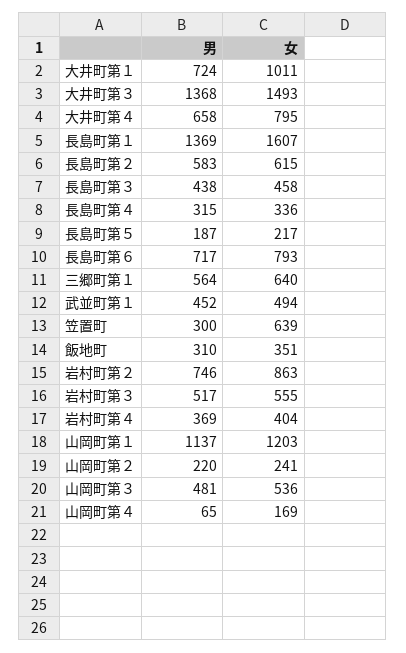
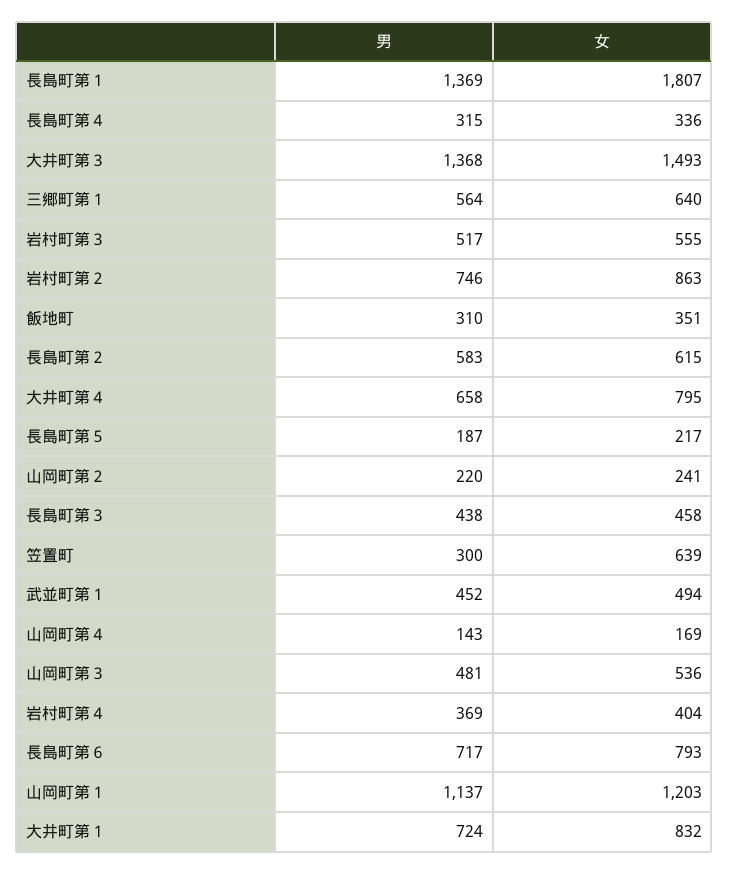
  {
    "男": {
      "大井町第１": 724,
      "大井町第３": 1368,
      "大井町第４": 658,
      "長島町第１": 1369,
      "長島町第２": 583,
      "長島町第３": 438,
      "長島町第４": 315,
      "長島町第５": 187,
      "長島町第６": 717,
      "三郷町第１": 564,
      "武並町第１": 452,
      "笠置町": 300,
      "飯地町": 310,
      "岩村町第２": 746,
      "岩村町第３": 517,
      "岩村町第４": 369,
      "山岡町第１": 1137,
      "山岡町第２": 220,
      "山岡町第３": 481,
-     "山岡町第４": 65
+     "山岡町第４": 143
    },
    "女": {
-     "大井町第１": 1011,
+     "大井町第１": 832,
      "大井町第３": 1493,
      "大井町第４": 795,
-     "長島町第１": 1607,
+     "長島町第１": 1807,
      "長島町第２": 615,
      "長島町第３": 458,
      "長島町第４": 336,
      "長島町第５": 217,
      "長島町第６": 793,
      "三郷町第１": 640,
      "武並町第１": 494,
      "笠置町": 639,
      "飯地町": 351,
      "岩村町第２": 863,
      "岩村町第３": 555,
      "岩村町第４": 404,
      "山岡町第１": 1203,
      "山岡町第２": 241,
      "山岡町第３": 536,
      "山岡町第４": 169
    }
  }

